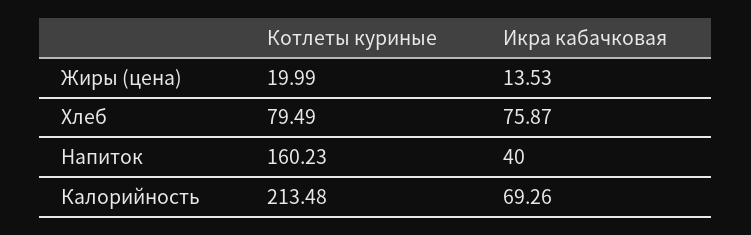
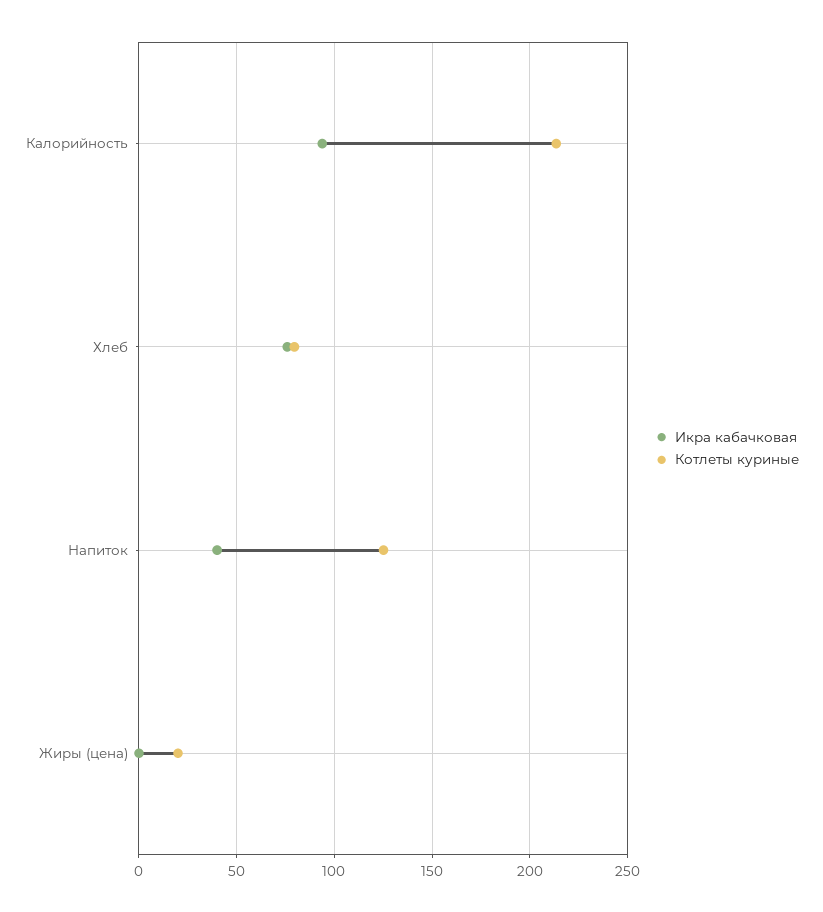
  {
    "Котлеты куриные": {
      "Жиры (цена)": 19.99,
      "Хлеб": 79.49,
-     "Напиток": 160.23,
+     "Напиток": 125,
      "Калорийность": 213.48
    },
    "Икра кабачковая": {
-     "Жиры (цена)": 13.53,
+     "Жиры (цена)": 0,
      "Хлеб": 75.87,
      "Напиток": 40,
-     "Калорийность": 69.26
+     "Калорийность": 95
    }
  }

